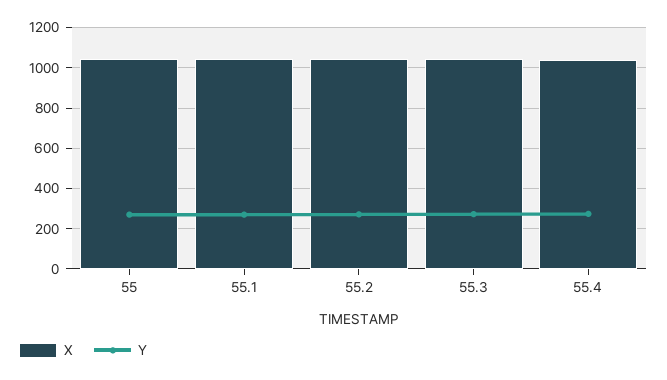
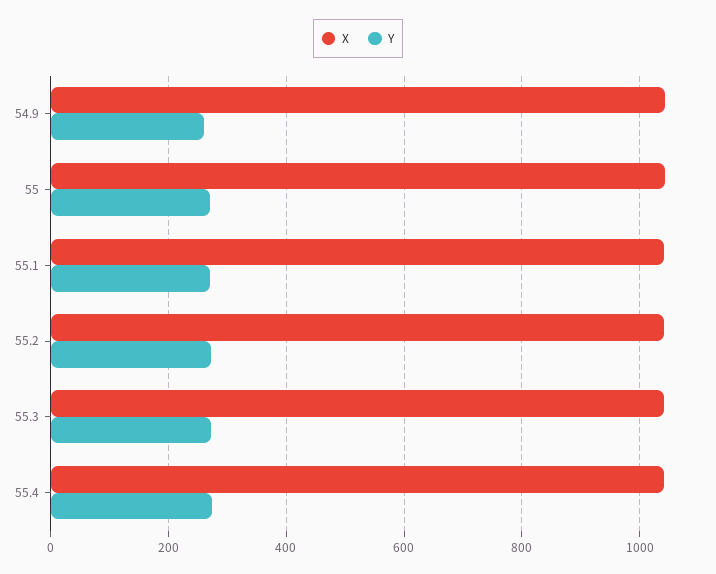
  {
    "X": {
      "55": 1040,
      "55.1": 1040,
      "55.2": 1040,
      "55.3": 1040,
-     "55.4": 1040
+     "55.4": 1040,
+     "54.9": 1040
    },
    "Y": {
      "55": 260,
      "55.1": 280,
      "55.2": 280,
      "55.3": 280,
-     "55.4": 280
+     "55.4": 280,
+     "54.9": 260
    }
  }

